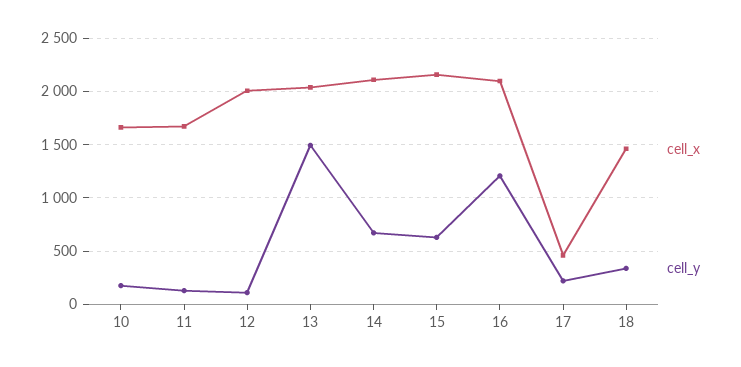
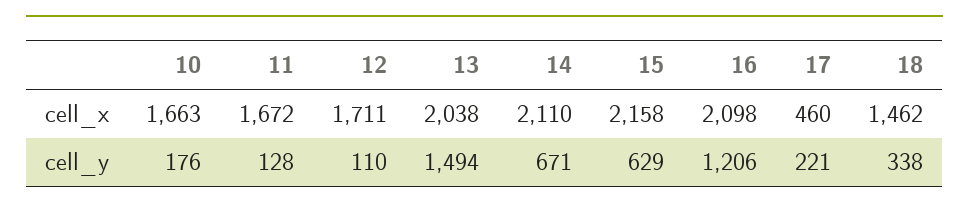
  {
    "cell_x": {
      "10": 1663,
      "11": 1672,
-     "12": 2000,
+     "12": 1711,
      "13": 2038,
      "14": 2110,
      "15": 2158,
      "16": 2098,
      "17": 460,
      "18": 1462
    },
    "cell_y": {
      "10": 176,
      "11": 128,
      "12": 110,
      "13": 1494,
      "14": 671,
      "15": 629,
      "16": 1206,
      "17": 221,
      "18": 338
    }
  }

